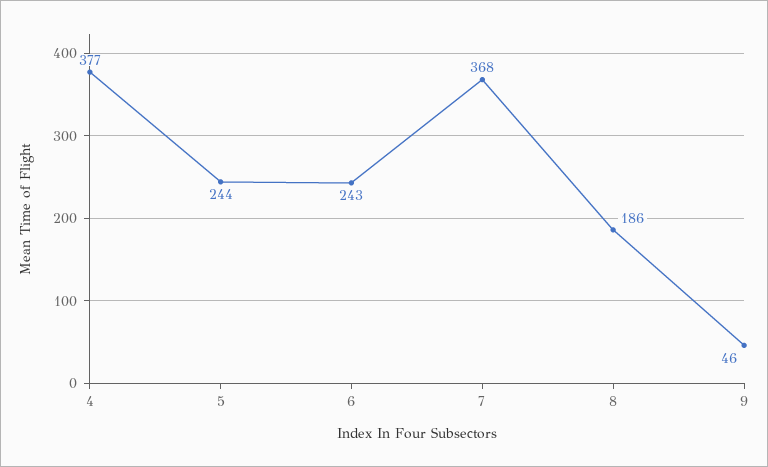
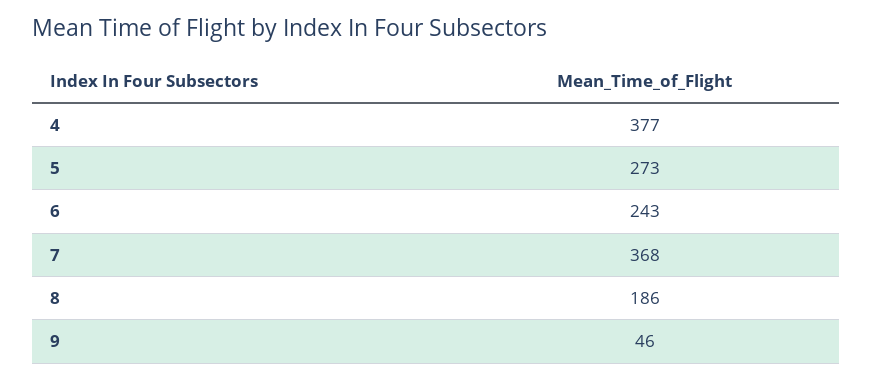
  {
    "4": 377,
-   "5": 244,
+   "5": 273,
    "6": 243,
    "7": 368,
    "8": 186,
    "9": 46
  }

